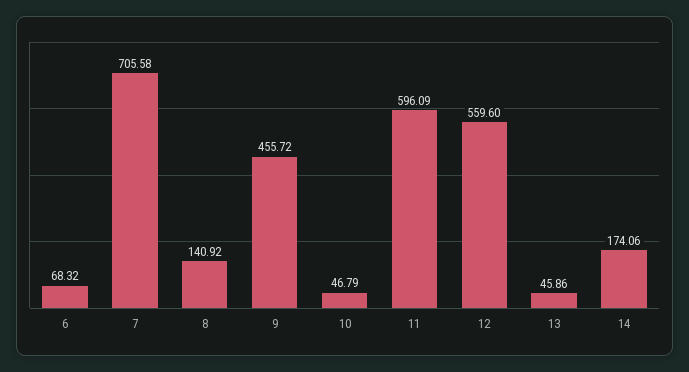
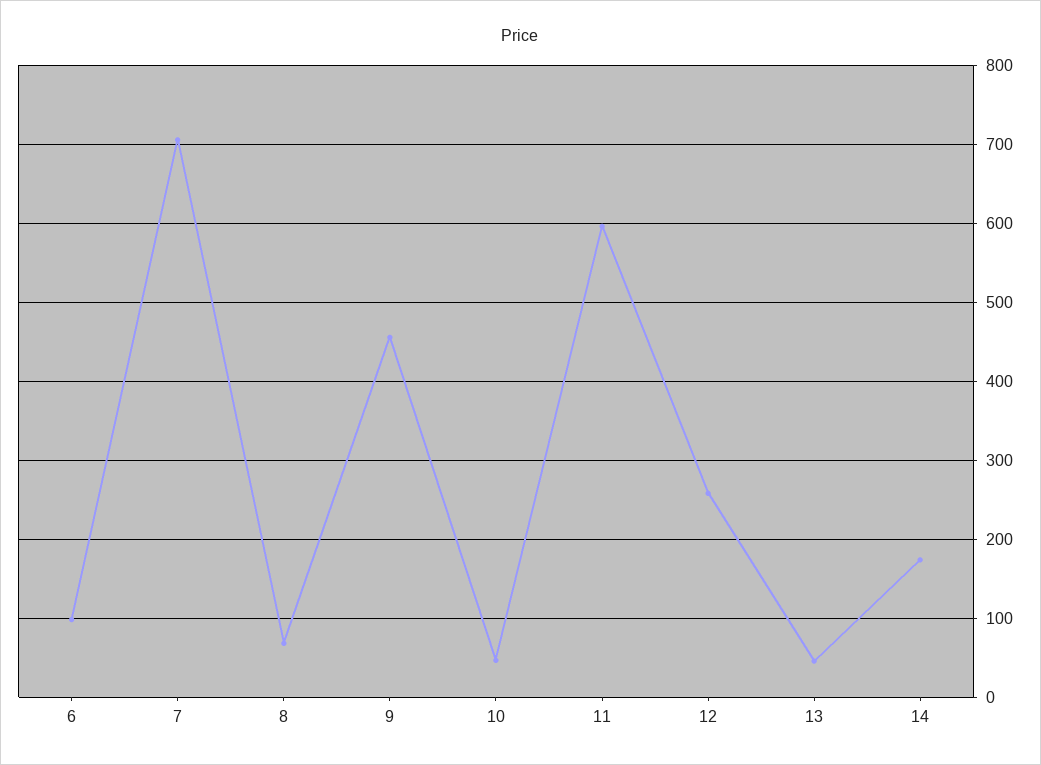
  {
-   "6": 68.32,
+   "6": 100,
    "7": 705.58,
-   "8": 140.92,
+   "8": 70,
    "9": 455.72,
    "10": 46.79,
    "11": 596.09,
-   "12": 559.6,
+   "12": 260,
    "13": 45.86,
    "14": 174.06
  }

